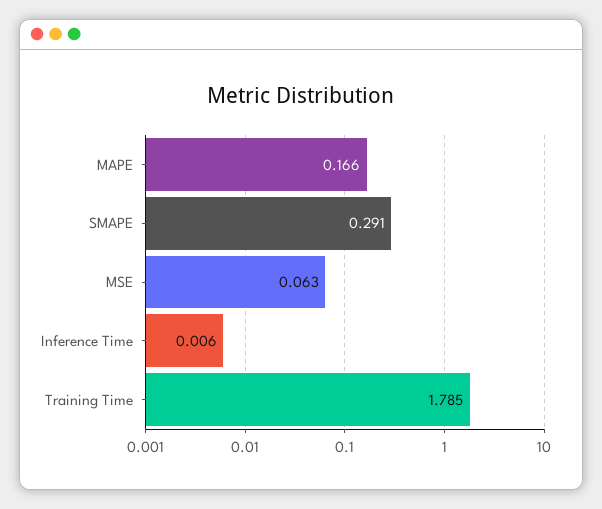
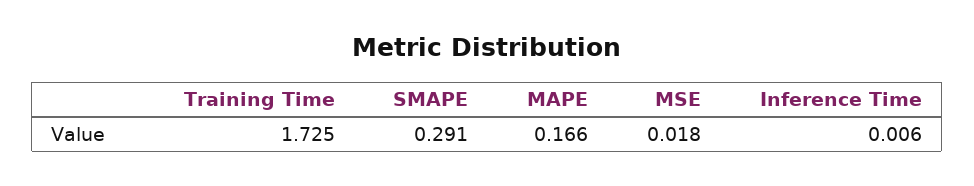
  {
    "MAPE": 0.166,
    "SMAPE": 0.291,
-   "MSE": 0.063,
+   "MSE": 0.018,
    "Inference Time": 0.006,
-   "Training Time": 1.785
+   "Training Time": 1.725
  }

